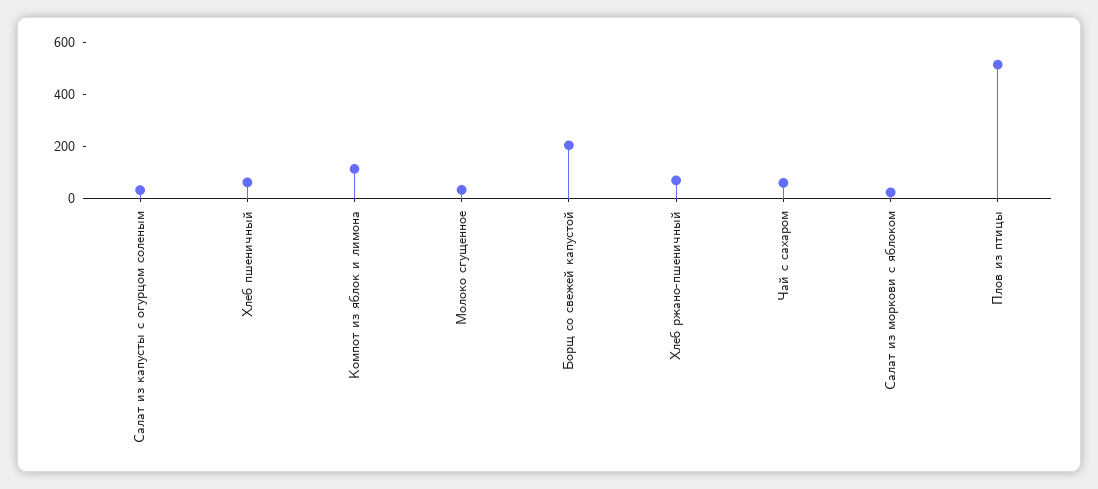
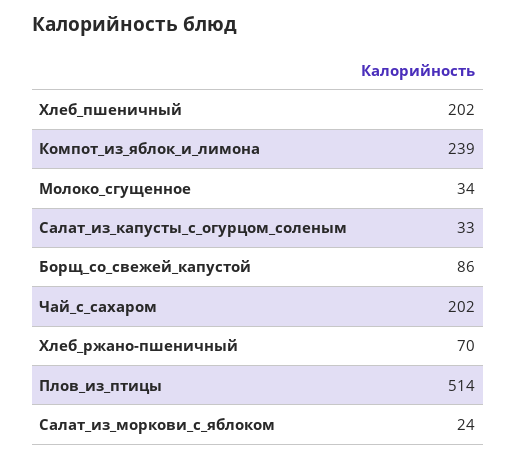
  {
    "Салат из капусты с огурцом соленым": 33,
-   "Хлеб пшеничный": 50,
+   "Хлеб пшеничный": 202,
-   "Компот из яблок и лимона": 100,
+   "Компот из яблок и лимона": 239,
    "Молоко сгущенное": 34,
-   "Борщ со свежей капустой": 200,
+   "Борщ со свежей капустой": 86,
    "Хлеб ржано-пшеничный": 70,
-   "Чай с сахаром": 50,
+   "Чай с сахаром": 202,
    "Салат из моркови с яблоком": 24,
    "Плов из птицы": 514
  }

